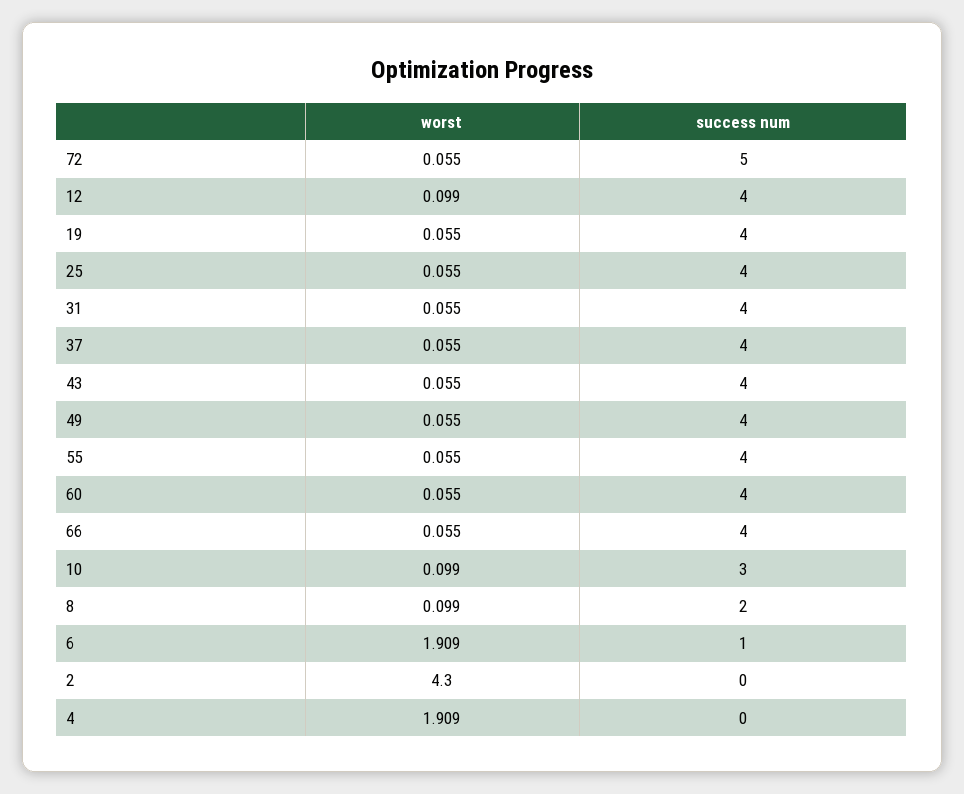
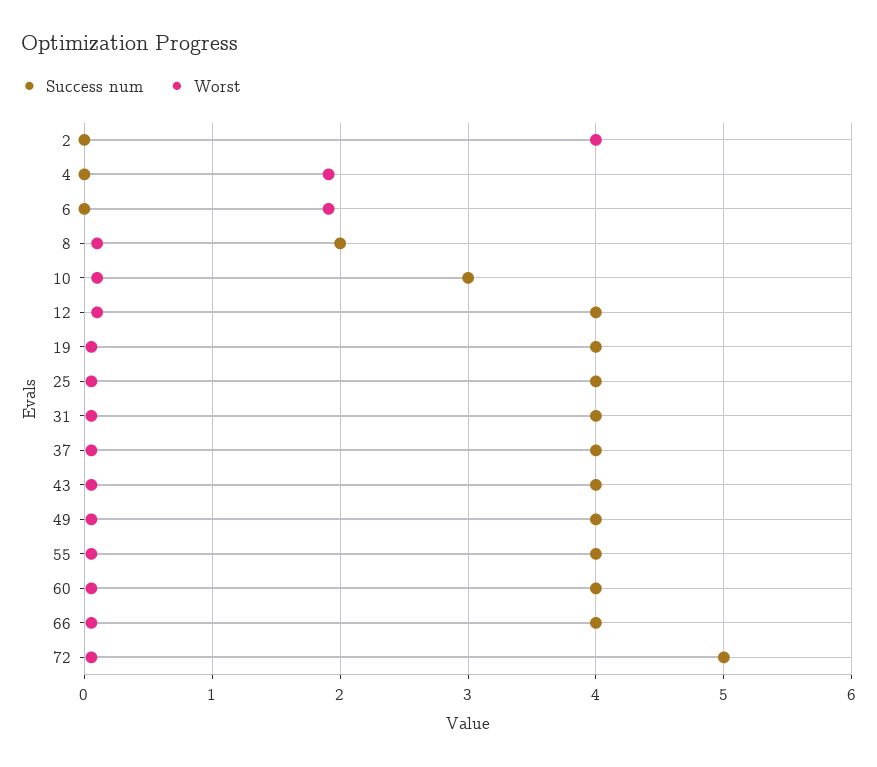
  {
    "worst": {
      "72": 0.055,
      "12": 0.099,
      "19": 0.055,
      "25": 0.055,
      "31": 0.055,
      "37": 0.055,
      "43": 0.055,
      "49": 0.055,
      "55": 0.055,
      "60": 0.055,
      "66": 0.055,
      "10": 0.099,
      "8": 0.099,
      "6": 1.909,
-     "2": 4.3,
+     "2": 4,
      "4": 1.909
    },
    "success num": {
      "72": 5,
      "12": 4,
      "19": 4,
      "25": 4,
      "31": 4,
      "37": 4,
      "43": 4,
      "49": 4,
      "55": 4,
      "60": 4,
      "66": 4,
      "10": 3,
      "8": 2,
-     "6": 1,
+     "6": 0,
      "2": 0,
      "4": 0
    }
  }

